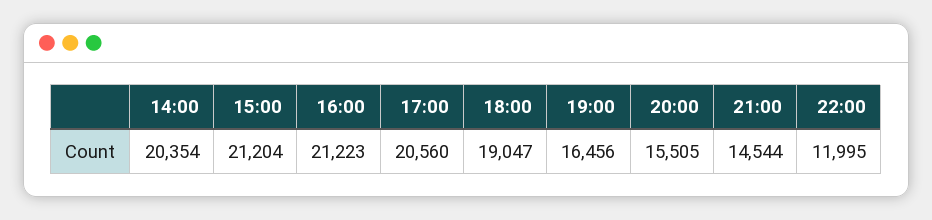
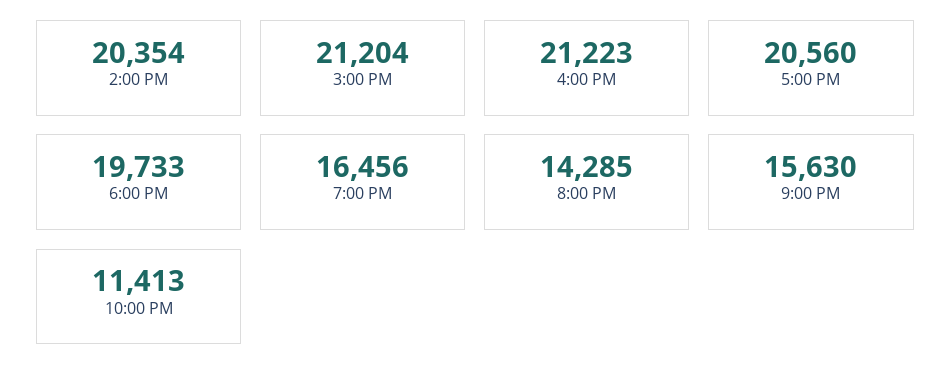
  {
    "14:00": 20354,
    "15:00": 21204,
    "16:00": 21223,
    "17:00": 20560,
-   "18:00": 19047,
+   "18:00": 19733,
    "19:00": 16456,
-   "20:00": 15505,
+   "20:00": 14285,
-   "21:00": 14544,
+   "21:00": 15630,
-   "22:00": 11995
+   "22:00": 11413
  }

